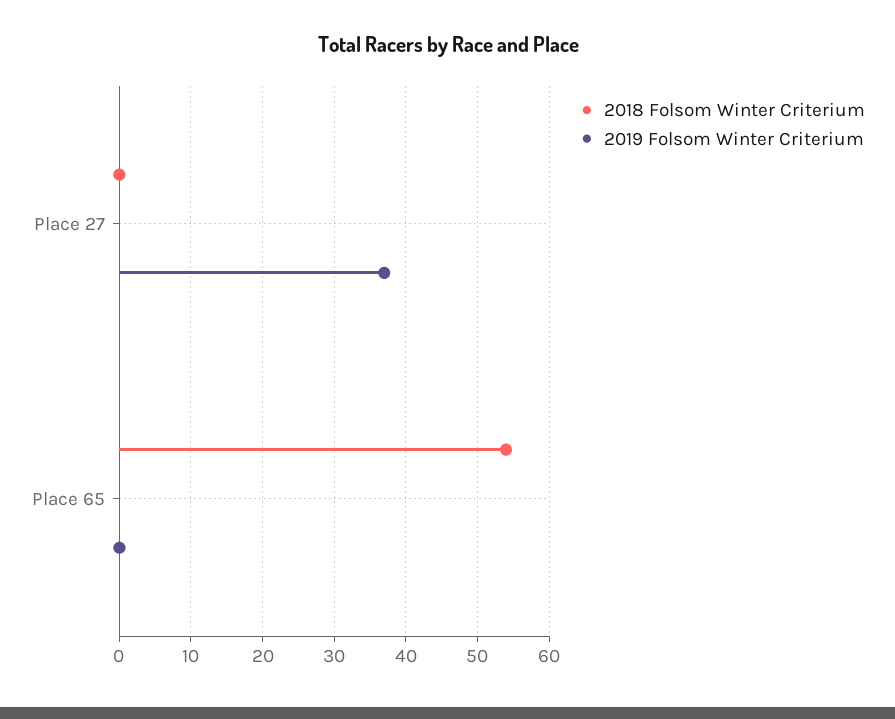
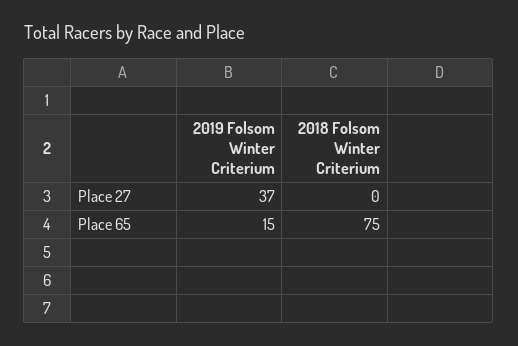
  {
    "2018 Folsom Winter Criterium": {
      "Place 27": 0,
-     "Place 65": 54
+     "Place 65": 75
    },
    "2019 Folsom Winter Criterium": {
      "Place 27": 37,
-     "Place 65": 0
+     "Place 65": 15
    }
  }

